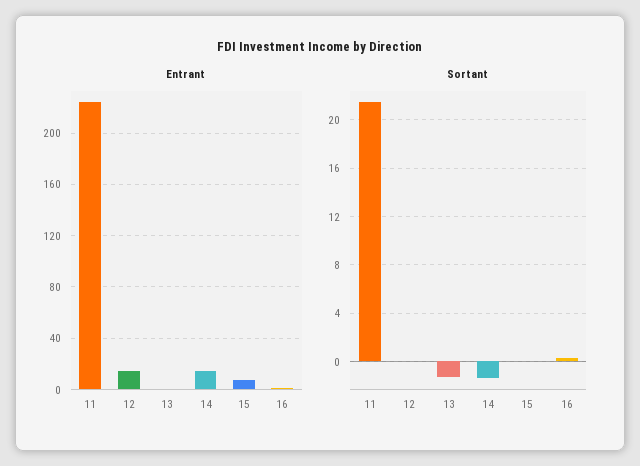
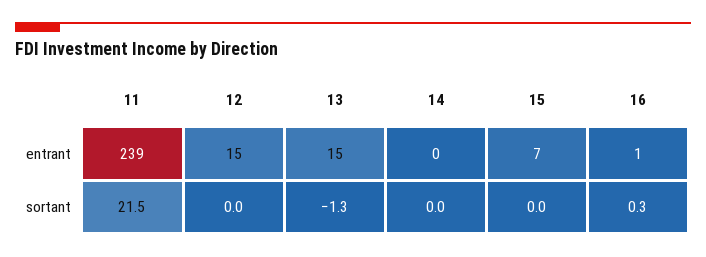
  {
    "Entrant": {
-     "11": 225,
+     "11": 239,
      "12": 15,
-     "13": 0,
+     "13": 15,
-     "14": 15,
+     "14": 0,
      "15": 7,
      "16": 1
    },
    "Sortant": {
      "11": 21.5,
      "12": 0,
      "13": -1.3,
-     "14": -1.5,
+     "14": 0,
      "15": 0,
      "16": 0.3
    }
  }

